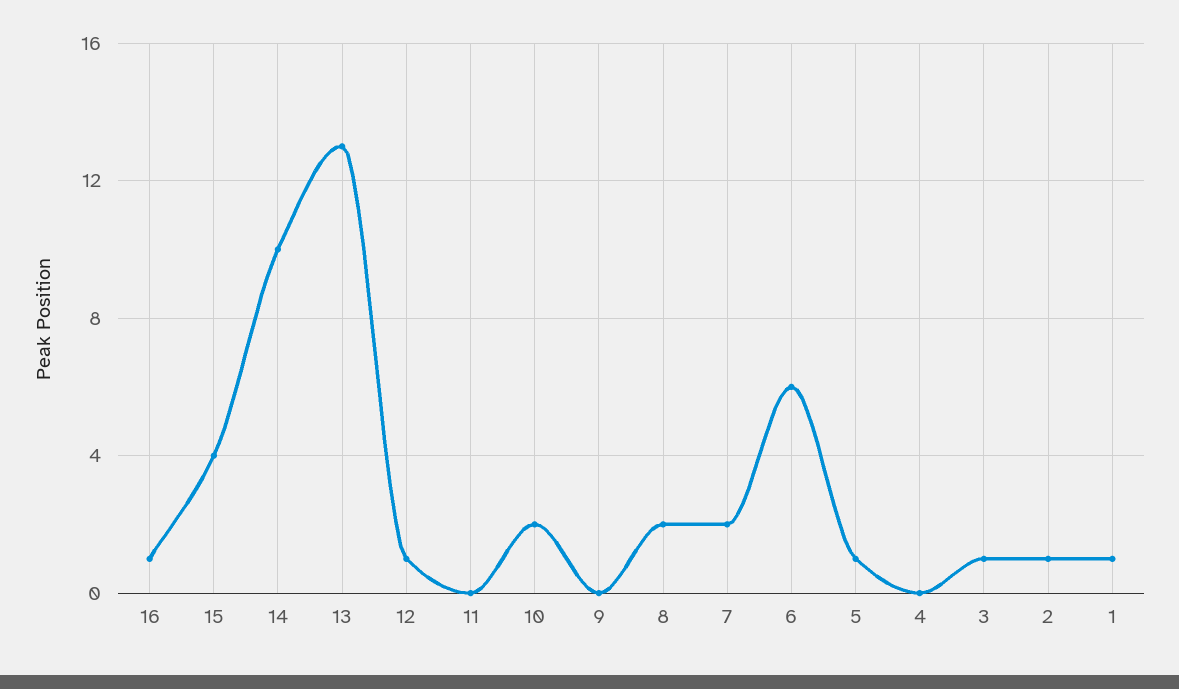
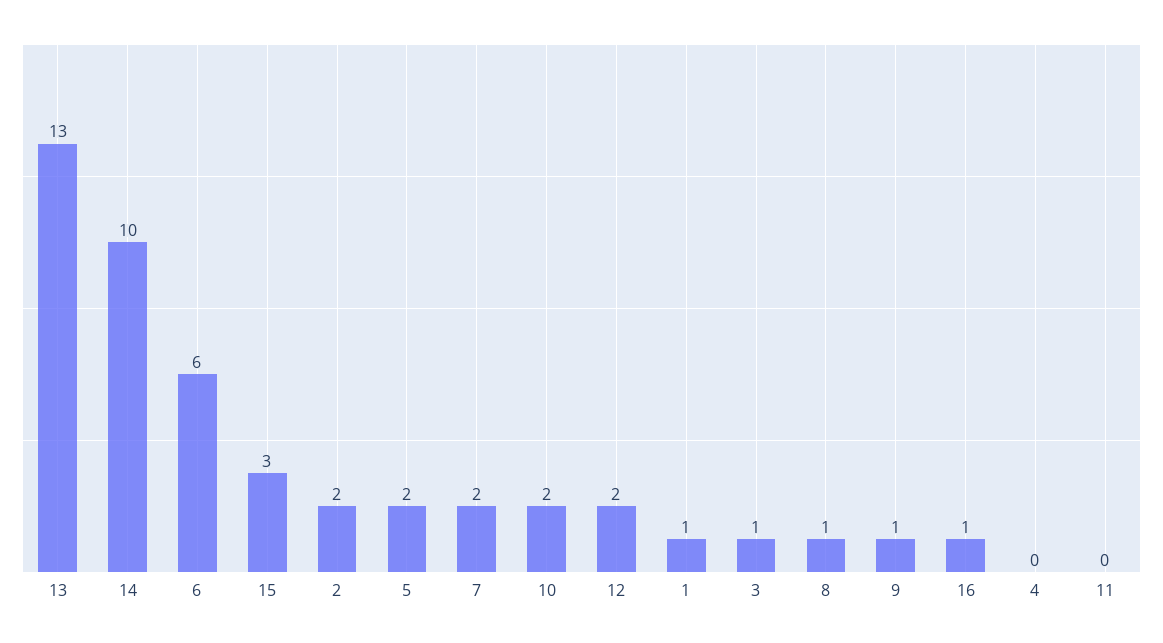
  {
    "16": 1,
-   "15": 4,
+   "15": 3,
    "14": 10,
    "13": 13,
-   "12": 1,
+   "12": 2,
    "11": 0,
    "10": 2,
-   "9": 0,
+   "9": 1,
-   "8": 2,
+   "8": 1,
    "7": 2,
    "6": 6,
-   "5": 1,
+   "5": 2,
    "4": 0,
    "3": 1,
-   "2": 1,
+   "2": 2,
    "1": 1
  }

